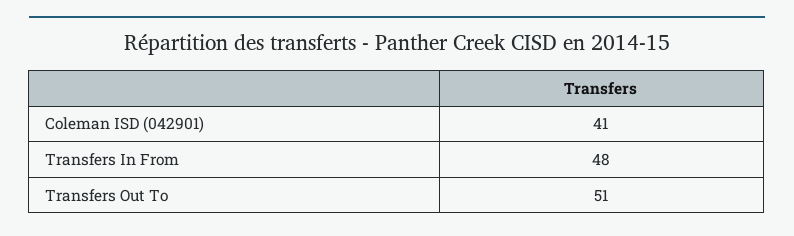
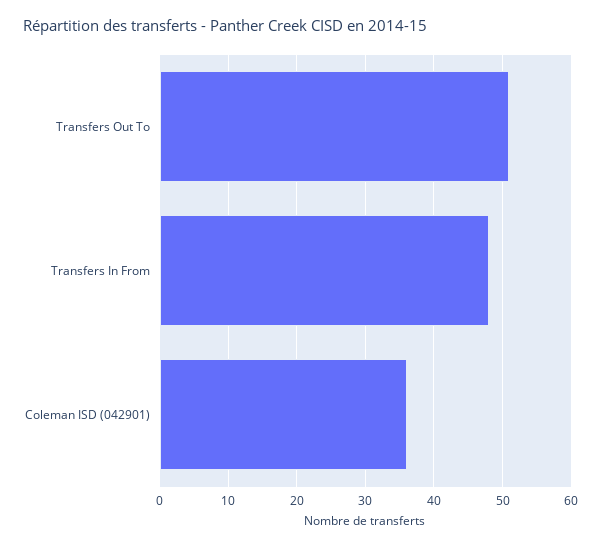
  {
-   "Coleman ISD (042901)": 41,
+   "Coleman ISD (042901)": 36,
    "Transfers In From": 48,
    "Transfers Out To": 51
  }

